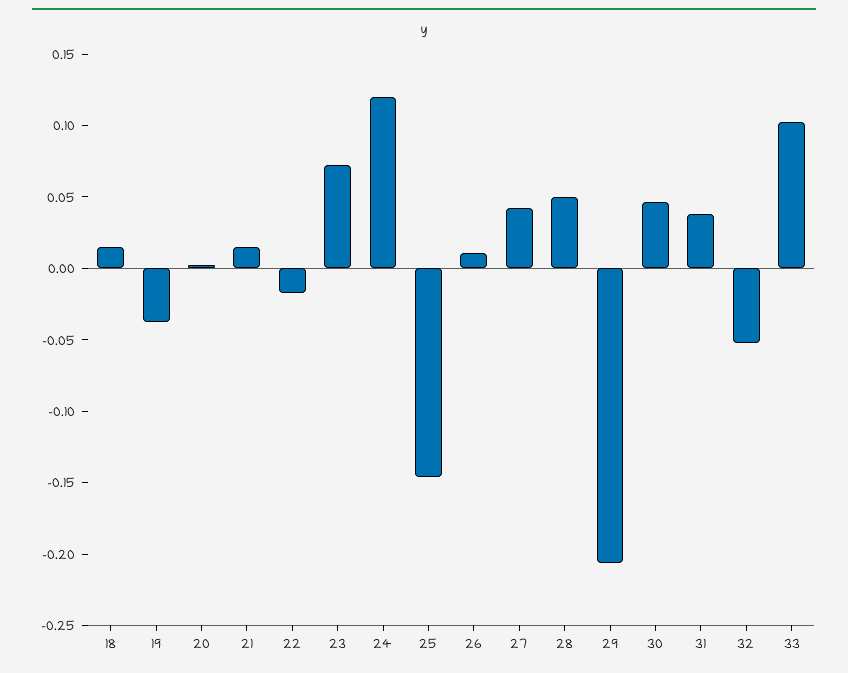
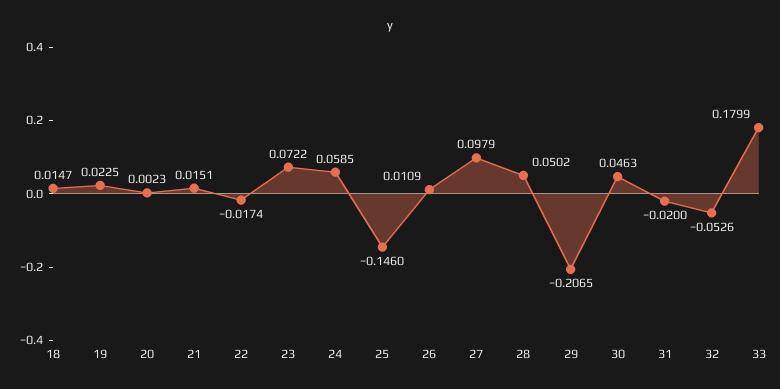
  {
    "18": 0.0147,
-   "19": -0.04,
+   "19": 0.0225,
    "20": 0.0023,
    "21": 0.0151,
    "22": -0.0174,
    "23": 0.0722,
-   "24": 0.12,
+   "24": 0.0585,
    "25": -0.146,
    "26": 0.0109,
-   "27": 0.04,
+   "27": 0.0979,
    "28": 0.0502,
    "29": -0.2065,
    "30": 0.0463,
-   "31": 0.04,
+   "31": -0.02,
    "32": -0.0526,
-   "33": 0.1
+   "33": 0.1799
  }

